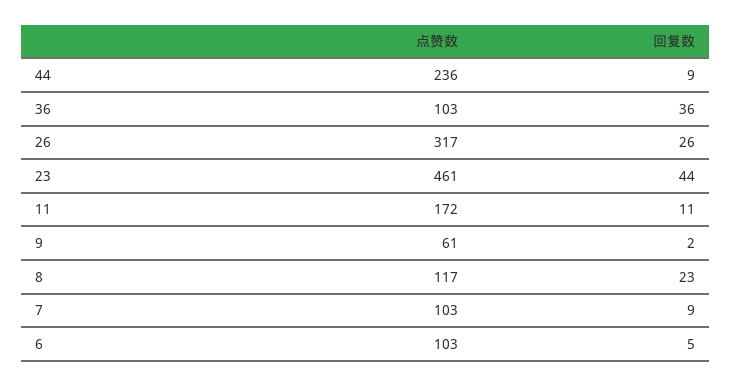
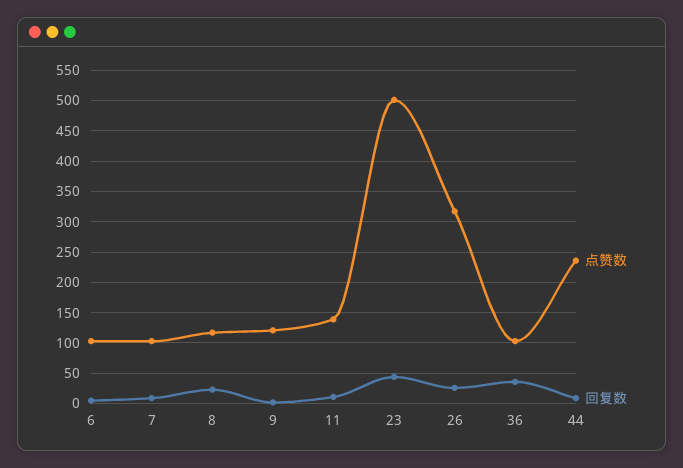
  {
    "点赞数": {
      "44": 236,
      "36": 103,
      "26": 317,
-     "23": 461,
+     "23": 500,
-     "11": 172,
+     "11": 140,
-     "9": 61,
+     "9": 120,
      "8": 117,
      "7": 103,
      "6": 103
    },
    "回复数": {
      "44": 9,
      "36": 36,
      "26": 26,
      "23": 44,
      "11": 11,
      "9": 2,
      "8": 23,
      "7": 9,
      "6": 5
    }
  }

